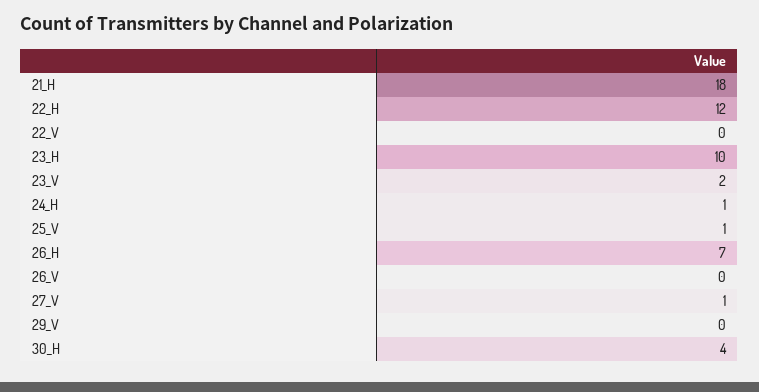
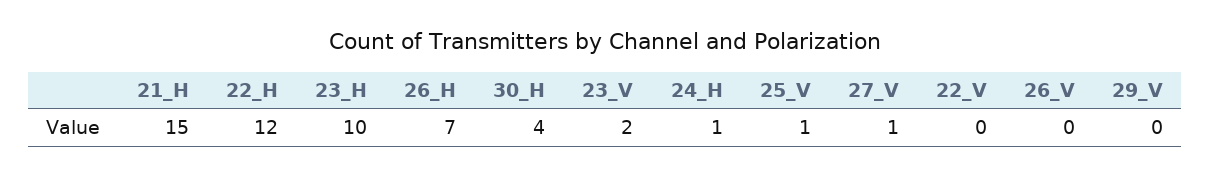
  {
-   "21_H": 18,
+   "21_H": 15,
    "22_H": 12,
    "22_V": 0,
    "23_H": 10,
    "23_V": 2,
    "24_H": 1,
    "25_V": 1,
    "26_H": 7,
    "26_V": 0,
    "27_V": 1,
    "29_V": 0,
    "30_H": 4
  }

